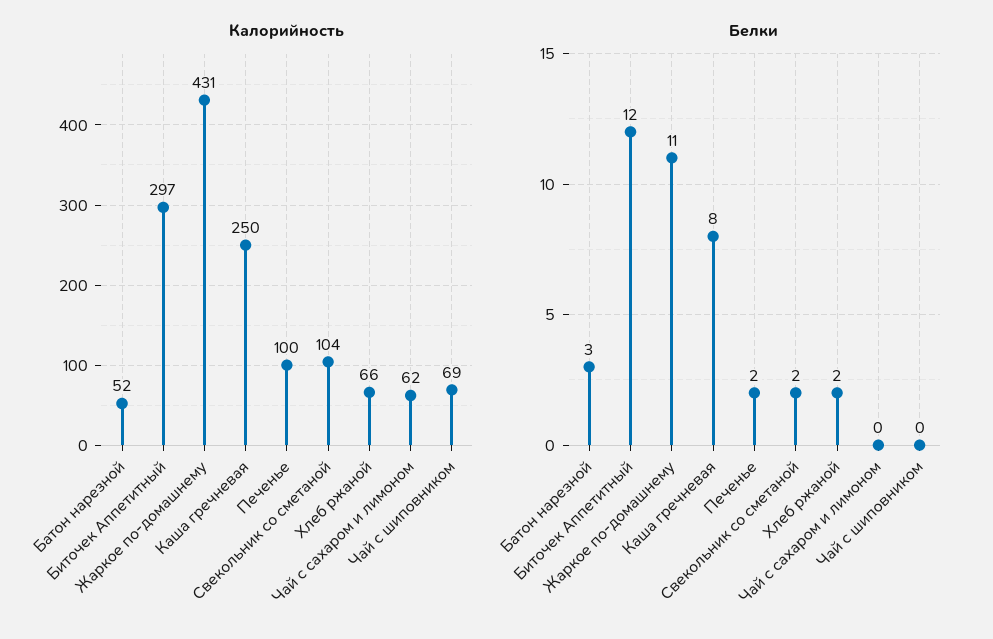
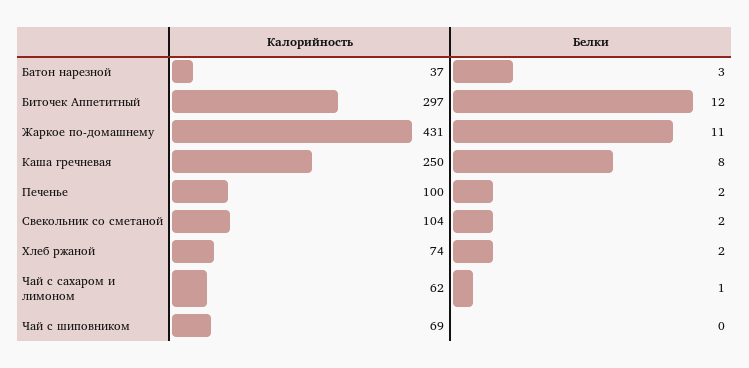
  {
    "Калорийность": {
-     "Батон нарезной": 52,
+     "Батон нарезной": 37,
      "Биточек Аппетитный": 297,
      "Жаркое по-домашнему": 431,
      "Каша гречневая": 250,
      "Печенье": 100,
      "Свекольник со сметаной": 104,
-     "Хлеб ржаной": 66,
+     "Хлеб ржаной": 74,
      "Чай с сахаром и лимоном": 62,
      "Чай с шиповником": 69
    },
    "Белки": {
      "Батон нарезной": 3,
      "Биточек Аппетитный": 12,
      "Жаркое по-домашнему": 11,
      "Каша гречневая": 8,
      "Печенье": 2,
      "Свекольник со сметаной": 2,
      "Хлеб ржаной": 2,
-     "Чай с сахаром и лимоном": 0,
+     "Чай с сахаром и лимоном": 1,
      "Чай с шиповником": 0
    }
  }

